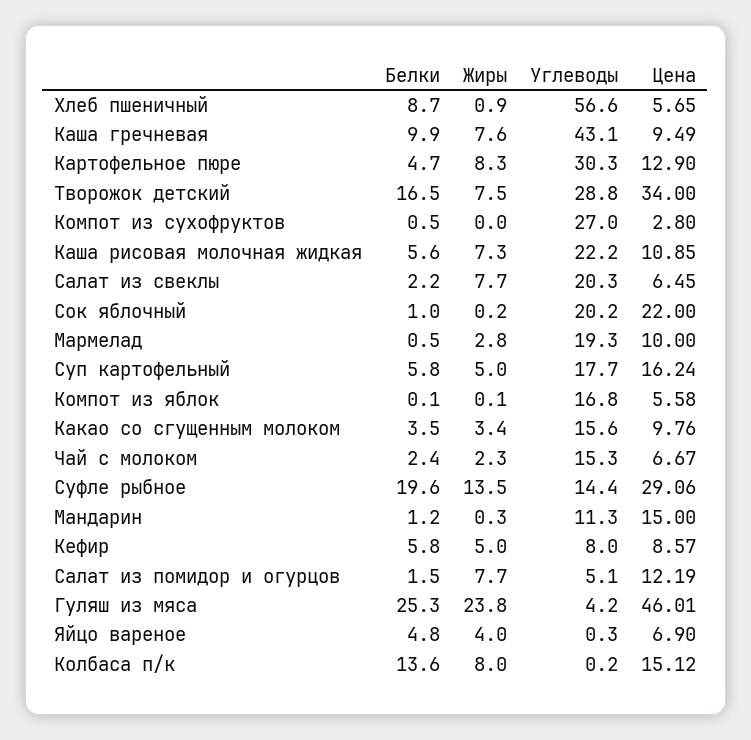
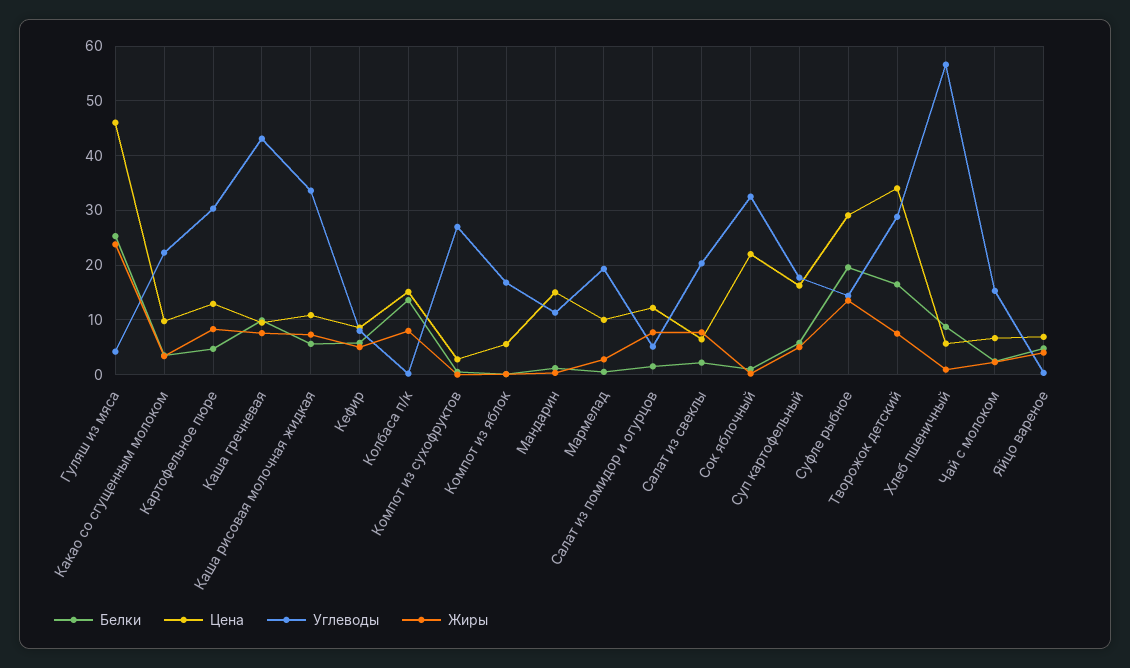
  {
    "Белки": {
      "Хлеб пшеничный": 8.7,
      "Каша гречневая": 9.9,
      "Картофельное пюре": 4.7,
      "Творожок детский": 16.5,
      "Компот из сухофруктов": 0.5,
      "Каша рисовая молочная жидкая": 5.6,
      "Салат из свеклы": 2.2,
      "Сок яблочный": 1,
      "Мармелад": 0.5,
      "Суп картофельный": 5.8,
      "Компот из яблок": 0.1,
      "Какао со сгущенным молоком": 3.5,
      "Чай с молоком": 2.4,
      "Суфле рыбное": 19.6,
      "Мандарин": 1.2,
      "Кефир": 5.8,
      "Салат из помидор и огурцов": 1.5,
      "Гуляш из мяса": 25.3,
      "Яйцо вареное": 4.8,
      "Колбаса п/к": 13.6
    },
    "Жиры": {
      "Хлеб пшеничный": 0.9,
      "Каша гречневая": 7.6,
      "Картофельное пюре": 8.3,
      "Творожок детский": 7.5,
      "Компот из сухофруктов": 0,
      "Каша рисовая молочная жидкая": 7.3,
      "Салат из свеклы": 7.7,
      "Сок яблочный": 0.2,
      "Мармелад": 2.8,
      "Суп картофельный": 5,
      "Компот из яблок": 0.1,
      "Какао со сгущенным молоком": 3.4,
      "Чай с молоком": 2.3,
      "Суфле рыбное": 13.5,
      "Мандарин": 0.3,
      "Кефир": 5,
      "Салат из помидор и огурцов": 7.7,
      "Гуляш из мяса": 23.8,
      "Яйцо вареное": 4,
      "Колбаса п/к": 8
    },
    "Углеводы": {
      "Хлеб пшеничный": 56.6,
      "Каша гречневая": 43.1,
      "Картофельное пюре": 30.3,
      "Творожок детский": 28.8,
      "Компот из сухофруктов": 27,
-     "Каша рисовая молочная жидкая": 22.2,
+     "Каша рисовая молочная жидкая": 34,
      "Салат из свеклы": 20.3,
-     "Сок яблочный": 20.2,
+     "Сок яблочный": 32,
      "Мармелад": 19.3,
      "Суп картофельный": 17.7,
      "Компот из яблок": 16.8,
-     "Какао со сгущенным молоком": 15.6,
+     "Какао со сгущенным молоком": 22,
      "Чай с молоком": 15.3,
      "Суфле рыбное": 14.4,
      "Мандарин": 11.3,
      "Кефир": 8,
      "Салат из помидор и огурцов": 5.1,
      "Гуляш из мяса": 4.2,
      "Яйцо вареное": 0.3,
      "Колбаса п/к": 0.2
    },
    "Цена": {
      "Хлеб пшеничный": 5.65,
      "Каша гречневая": 9.49,
      "Картофельное пюре": 12.9,
      "Творожок детский": 34,
      "Компот из сухофруктов": 2.8,
      "Каша рисовая молочная жидкая": 10.85,
      "Салат из свеклы": 6.45,
      "Сок яблочный": 22,
      "Мармелад": 10,
      "Суп картофельный": 16.24,
      "Компот из яблок": 5.58,
      "Какао со сгущенным молоком": 9.76,
      "Чай с молоком": 6.67,
      "Суфле рыбное": 29.06,
      "Мандарин": 15,
      "Кефир": 8.57,
      "Салат из помидор и огурцов": 12.19,
      "Гуляш из мяса": 46.01,
      "Яйцо вареное": 6.9,
      "Колбаса п/к": 15.12
    }
  }

